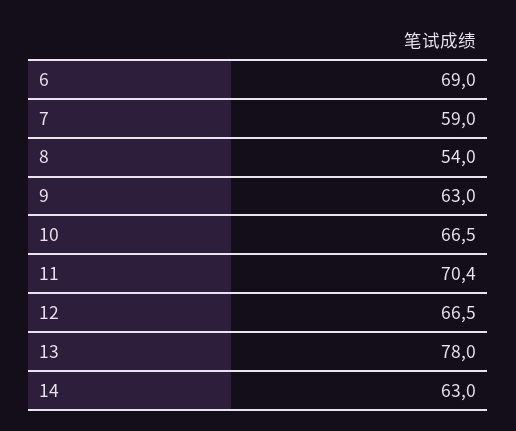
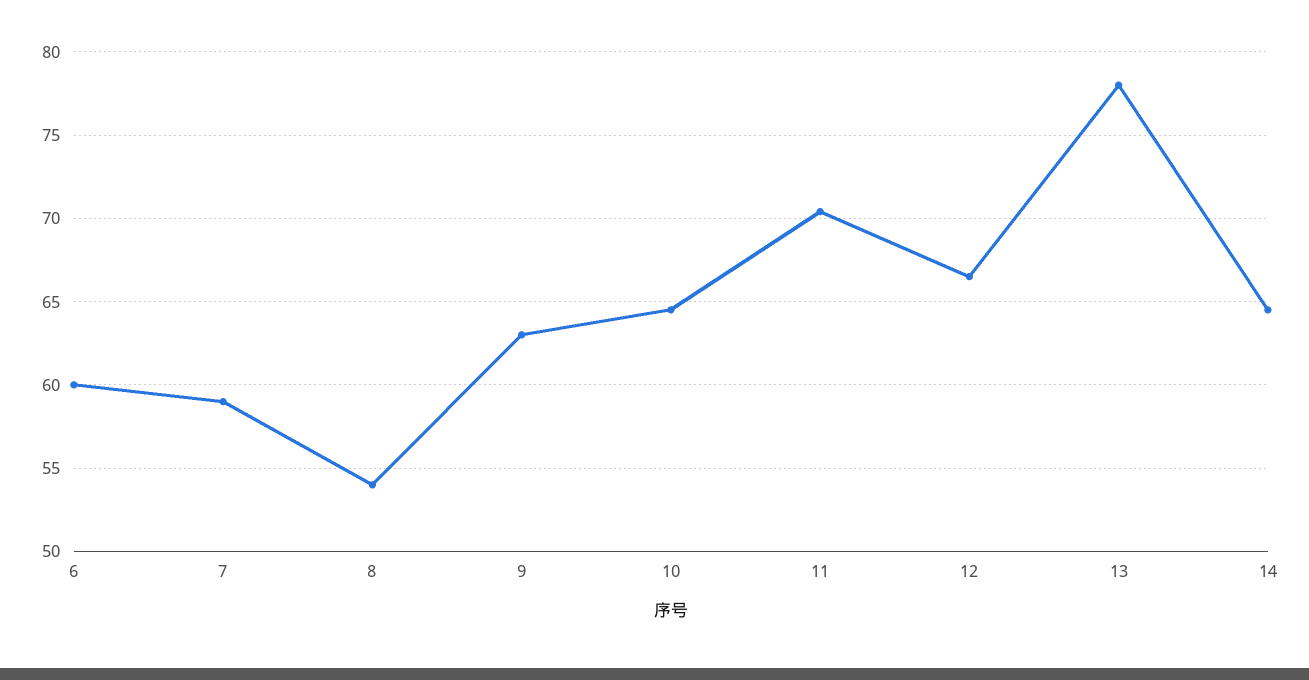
  {
-   "6": 69,
+   "6": 60,
    "7": 59,
    "8": 54,
    "9": 63,
-   "10": 66.5,
+   "10": 64.5,
    "11": 70.4,
    "12": 66.5,
    "13": 78,
-   "14": 63
+   "14": 64.5
  }

